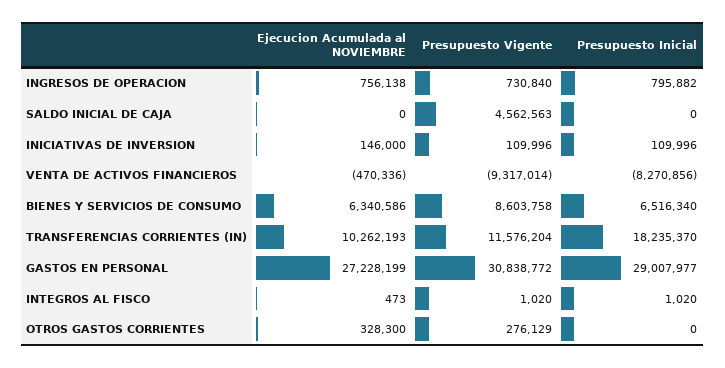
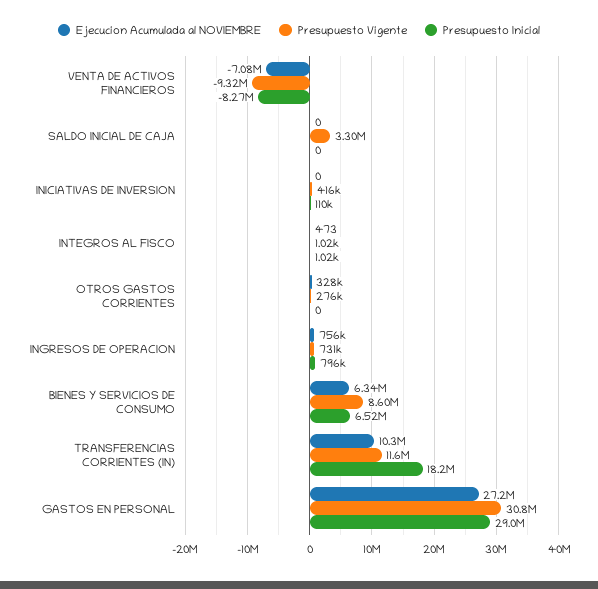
  {
    "Ejecucion Acumulada al NOVIEMBRE": {
      "INGRESOS DE OPERACION": 756138,
      "SALDO INICIAL DE CAJA": 0,
-     "INICIATIVAS DE INVERSION": 146000,
+     "INICIATIVAS DE INVERSION": 0,
-     "VENTA DE ACTIVOS FINANCIEROS": -470336,
+     "VENTA DE ACTIVOS FINANCIEROS": -7080000,
      "BIENES Y SERVICIOS DE CONSUMO": 6340586,
      "TRANSFERENCIAS CORRIENTES (IN)": 10262193,
      "GASTOS EN PERSONAL": 27228199,
      "INTEGROS AL FISCO": 473,
      "OTROS GASTOS CORRIENTES": 328300
    },
    "Presupuesto Vigente": {
      "INGRESOS DE OPERACION": 730840,
-     "SALDO INICIAL DE CAJA": 4562563,
+     "SALDO INICIAL DE CAJA": 3300000,
-     "INICIATIVAS DE INVERSION": 109996,
+     "INICIATIVAS DE INVERSION": 416000,
      "VENTA DE ACTIVOS FINANCIEROS": -9317014,
      "BIENES Y SERVICIOS DE CONSUMO": 8603758,
      "TRANSFERENCIAS CORRIENTES (IN)": 11576204,
      "GASTOS EN PERSONAL": 30838772,
      "INTEGROS AL FISCO": 1020,
      "OTROS GASTOS CORRIENTES": 276129
    },
    "Presupuesto Inicial": {
      "INGRESOS DE OPERACION": 795882,
      "SALDO INICIAL DE CAJA": 0,
      "INICIATIVAS DE INVERSION": 109996,
      "VENTA DE ACTIVOS FINANCIEROS": -8270856,
      "BIENES Y SERVICIOS DE CONSUMO": 6516340,
      "TRANSFERENCIAS CORRIENTES (IN)": 18235370,
      "GASTOS EN PERSONAL": 29007977,
      "INTEGROS AL FISCO": 1020,
      "OTROS GASTOS CORRIENTES": 0
    }
  }

